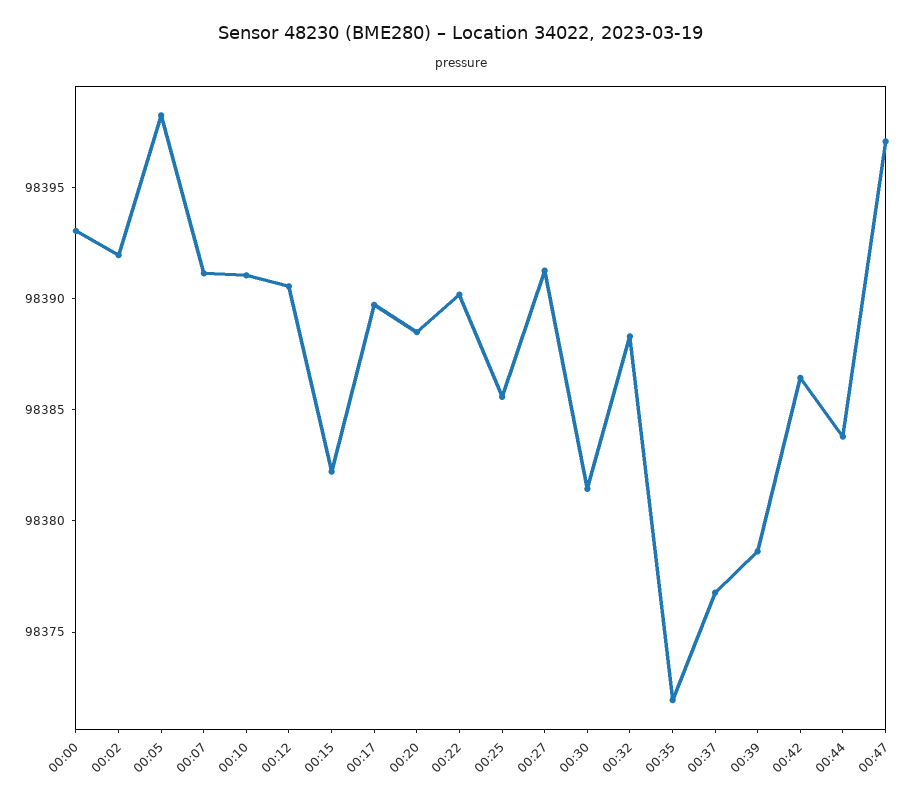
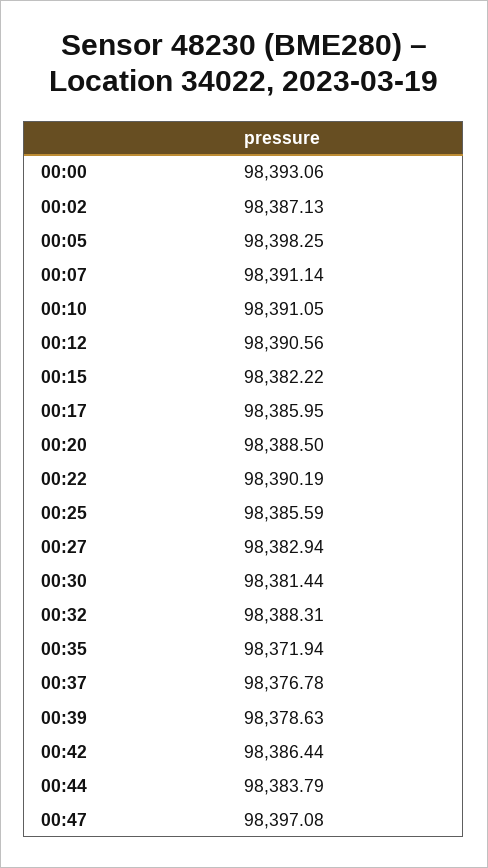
  {
    "00:00": 98393.06,
-   "00:02": 98392,
+   "00:02": 98387.13,
    "00:05": 98398.25,
    "00:07": 98391.14,
    "00:10": 98391.05,
    "00:12": 98390.56,
    "00:15": 98382.22,
-   "00:17": 98390,
+   "00:17": 98385.95,
    "00:20": 98388.5,
    "00:22": 98390.19,
    "00:25": 98385.59,
-   "00:27": 98391,
+   "00:27": 98382.94,
    "00:30": 98381.44,
    "00:32": 98388.31,
    "00:35": 98371.94,
    "00:37": 98376.78,
    "00:39": 98378.63,
    "00:42": 98386.44,
    "00:44": 98383.79,
    "00:47": 98397.08
  }

